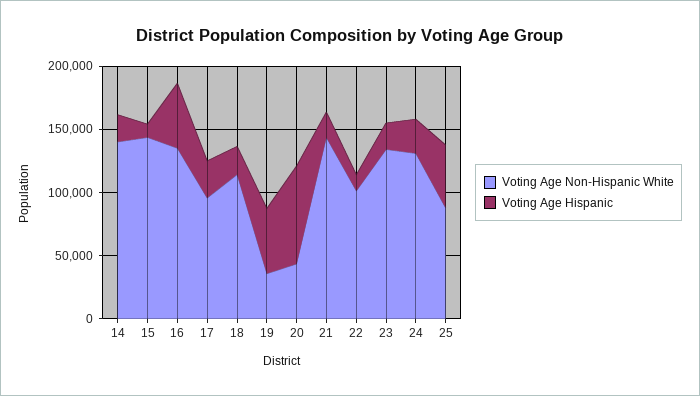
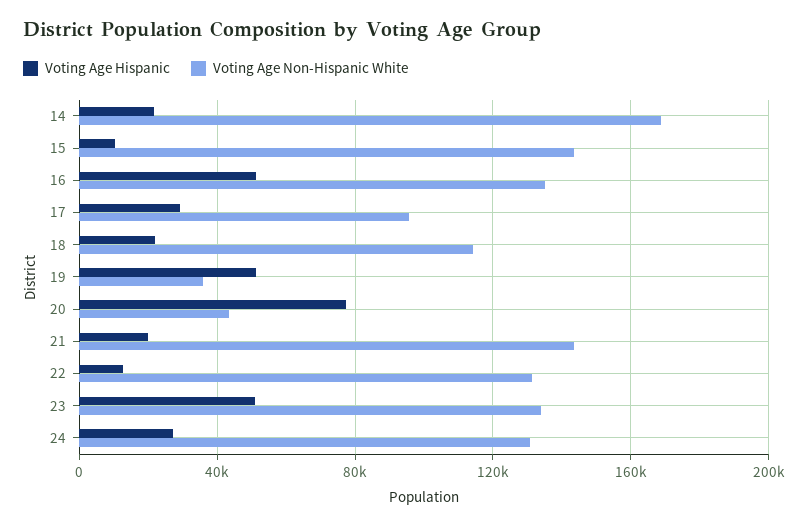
  {
    "Voting Age Non-Hispanic White": {
-     "14": 140000,
+     "14": 170000,
      "15": 145000,
      "16": 135000,
      "17": 95000,
      "18": 115000,
      "19": 35000,
      "20": 45000,
      "21": 145000,
-     "22": 100000,
+     "22": 130000,
      "23": 135000,
-     "24": 130000,
+     "24": 130000
-     "25": 90000
    },
    "Voting Age Hispanic": {
      "14": 20000,
      "15": 10000,
      "16": 50000,
      "17": 30000,
      "18": 20000,
      "19": 50000,
      "20": 75000,
      "21": 20000,
      "22": 15000,
-     "23": 20000,
+     "23": 50000,
-     "24": 25000,
+     "24": 25000
-     "25": 50000
    }
  }

